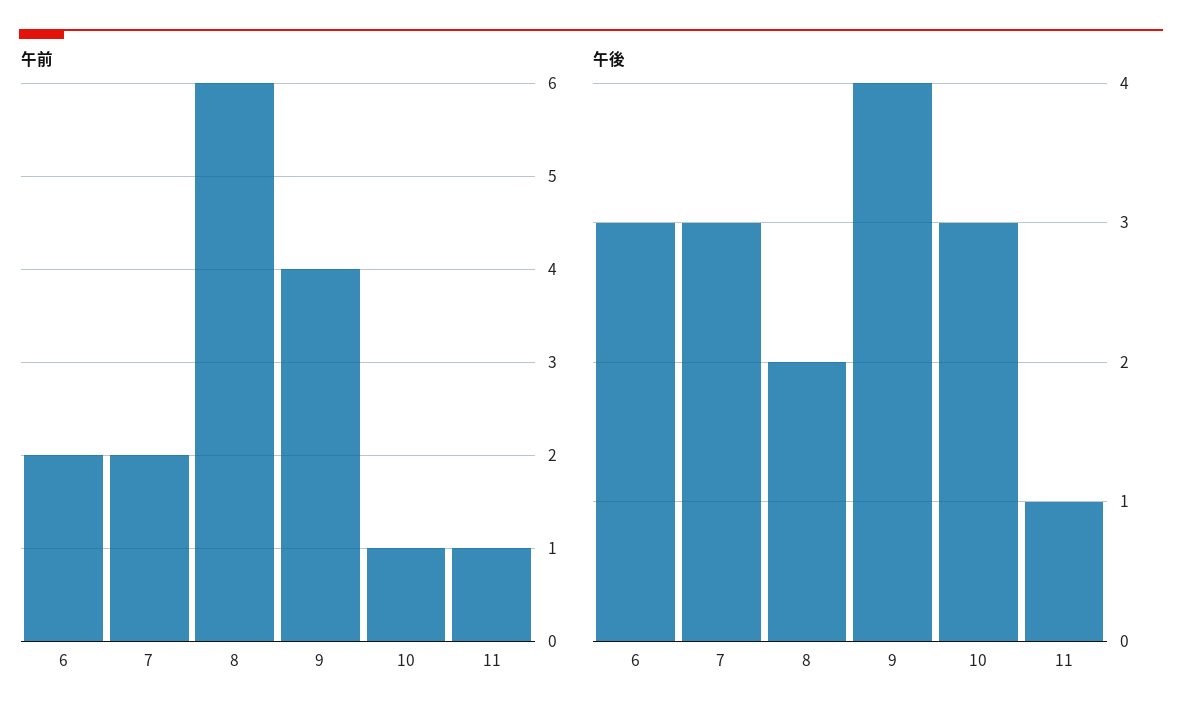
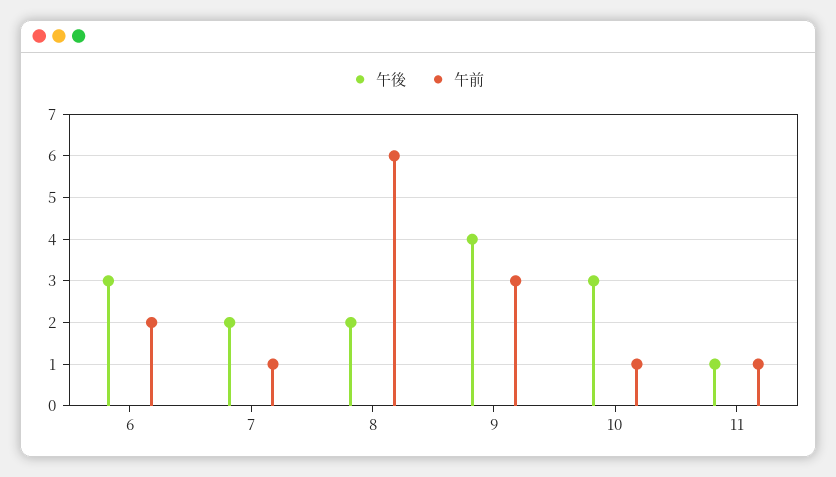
  {
    "午前": {
      "6": 2,
-     "7": 2,
+     "7": 1,
      "8": 6,
-     "9": 4,
+     "9": 3,
      "10": 1,
      "11": 1
    },
    "午後": {
      "6": 3,
-     "7": 3,
+     "7": 2,
      "8": 2,
      "9": 4,
      "10": 3,
      "11": 1
    }
  }

